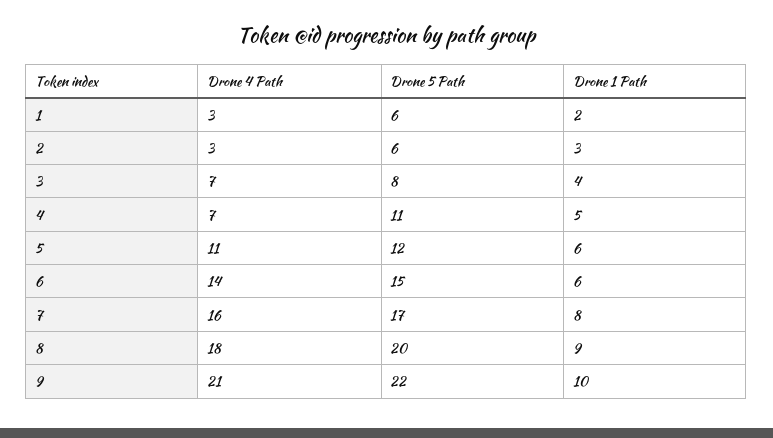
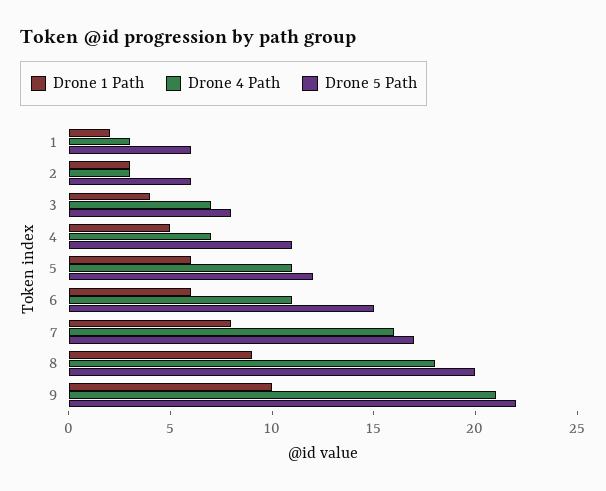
  {
    "Drone 4 Path": {
      "1": 3,
      "2": 3,
      "3": 7,
      "4": 7,
      "5": 11,
-     "6": 14,
+     "6": 11,
      "7": 16,
      "8": 18,
      "9": 21
    },
    "Drone 5 Path": {
      "1": 6,
      "2": 6,
      "3": 8,
      "4": 11,
      "5": 12,
      "6": 15,
      "7": 17,
      "8": 20,
      "9": 22
    },
    "Drone 1 Path": {
      "1": 2,
      "2": 3,
      "3": 4,
      "4": 5,
      "5": 6,
      "6": 6,
      "7": 8,
      "8": 9,
      "9": 10
    }
  }

